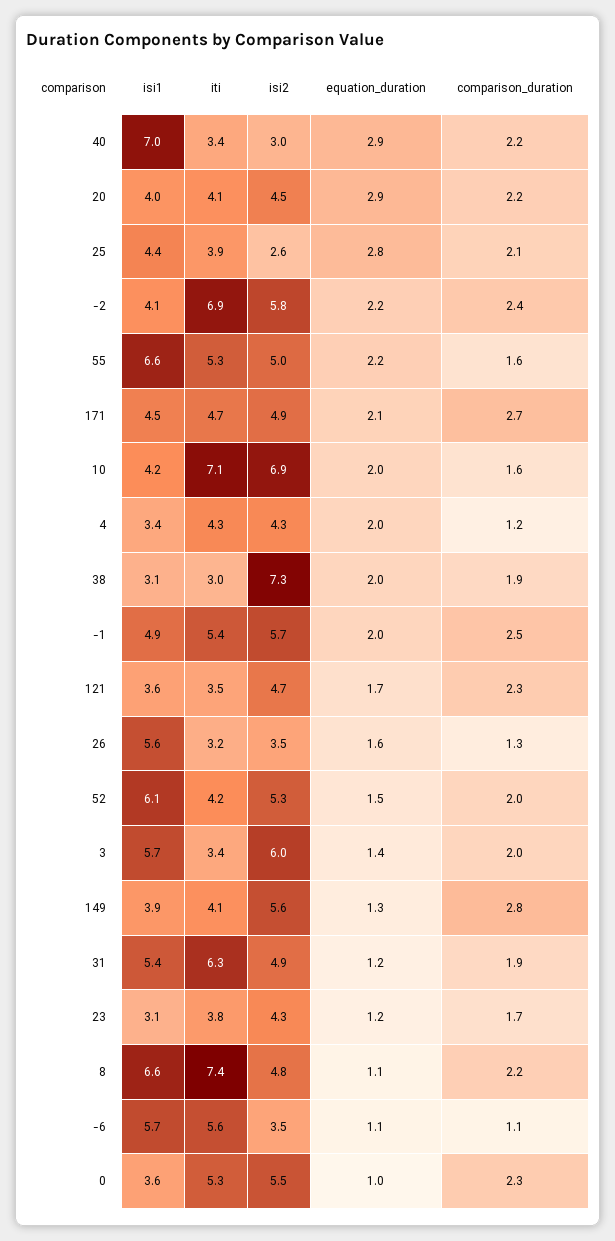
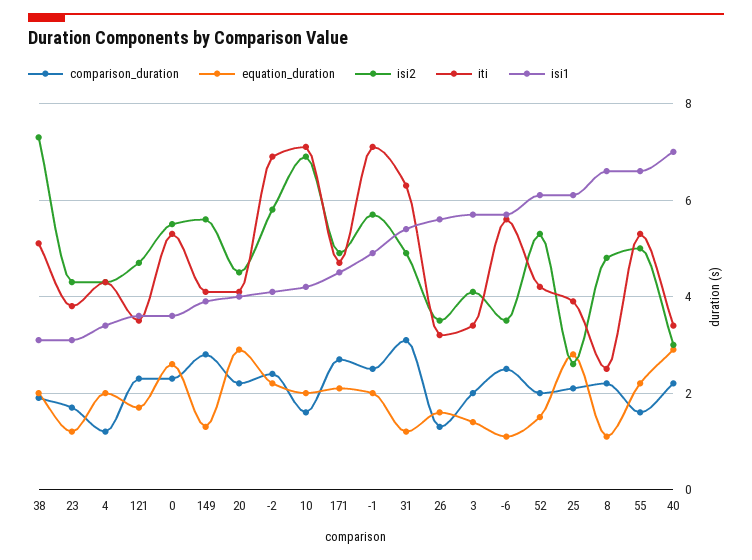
  {
    "isi1": {
      "40": 7,
      "20": 4,
-     "25": 4.4,
+     "25": 6,
      "-2": 4.1,
      "55": 6.6,
      "171": 4.5,
      "10": 4.2,
      "4": 3.4,
      "38": 3.1,
      "-1": 4.9,
      "121": 3.6,
      "26": 5.6,
      "52": 6.1,
      "3": 5.7,
      "149": 3.9,
      "31": 5.4,
      "23": 3.1,
      "8": 6.6,
      "-6": 5.7,
      "0": 3.6
    },
    "iti": {
      "40": 3.4,
      "20": 4.1,
      "25": 3.9,
      "-2": 6.9,
      "55": 5.3,
      "171": 4.7,
      "10": 7.1,
      "4": 4.3,
-     "38": 3,
+     "38": 5,
-     "-1": 5.4,
+     "-1": 7,
      "121": 3.5,
      "26": 3.2,
      "52": 4.2,
      "3": 3.4,
      "149": 4.1,
      "31": 6.3,
      "23": 3.8,
-     "8": 7.4,
+     "8": 2.5,
      "-6": 5.6,
      "0": 5.3
    },
    "isi2": {
      "40": 3,
      "20": 4.5,
      "25": 2.6,
      "-2": 5.8,
      "55": 5,
      "171": 4.9,
      "10": 6.9,
      "4": 4.3,
      "38": 7.3,
      "-1": 5.7,
      "121": 4.7,
      "26": 3.5,
      "52": 5.3,
-     "3": 6,
+     "3": 4,
      "149": 5.6,
      "31": 4.9,
      "23": 4.3,
      "8": 4.8,
      "-6": 3.5,
      "0": 5.5
    },
    "equation_duration": {
      "40": 2.9,
      "20": 2.9,
      "25": 2.8,
      "-2": 2.2,
      "55": 2.2,
      "171": 2.1,
      "10": 2,
      "4": 2,
      "38": 2,
      "-1": 2,
      "121": 1.7,
      "26": 1.6,
      "52": 1.5,
      "3": 1.4,
      "149": 1.3,
      "31": 1.2,
      "23": 1.2,
      "8": 1.1,
      "-6": 1.1,
-     "0": 1
+     "0": 2.5
    },
    "comparison_duration": {
      "40": 2.2,
      "20": 2.2,
      "25": 2.1,
      "-2": 2.4,
      "55": 1.6,
      "171": 2.7,
      "10": 1.6,
      "4": 1.2,
      "38": 1.9,
      "-1": 2.5,
      "121": 2.3,
      "26": 1.3,
      "52": 2,
      "3": 2,
      "149": 2.8,
-     "31": 1.9,
+     "31": 3,
      "23": 1.7,
      "8": 2.2,
-     "-6": 1.1,
+     "-6": 2.5,
      "0": 2.3
    }
  }

